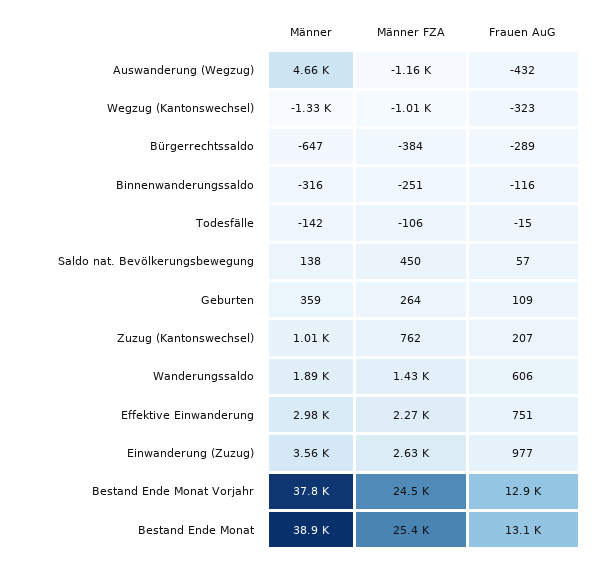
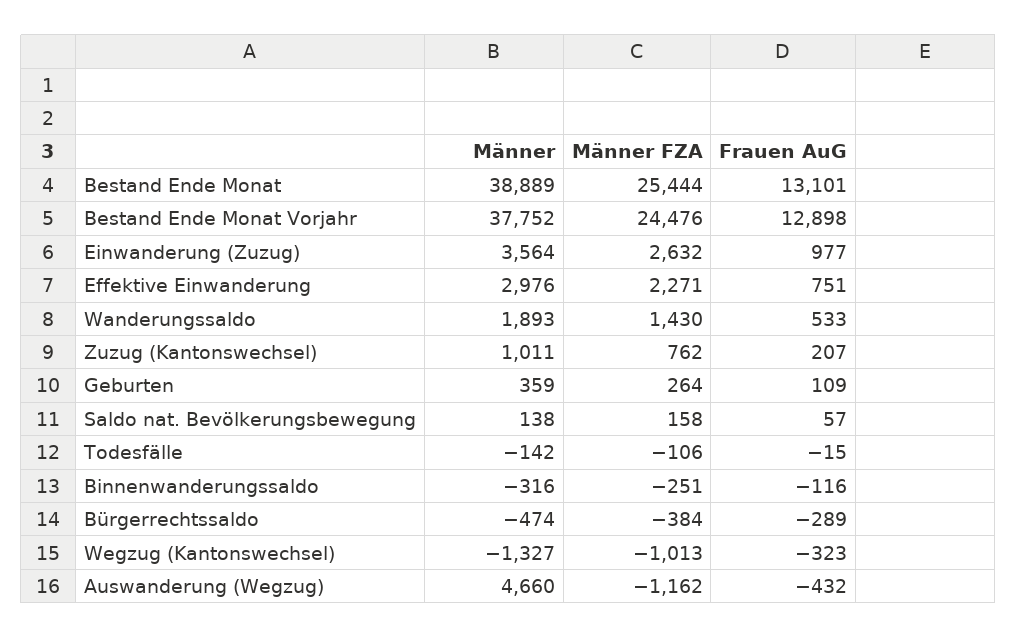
  {
    "Männer": {
      "Auswanderung (Wegzug)": 4660,
      "Wegzug (Kantonswechsel)": -1327,
-     "Bürgerrechtssaldo": -647,
+     "Bürgerrechtssaldo": -474,
      "Binnenwanderungssaldo": -316,
      "Todesfälle": -142,
      "Saldo nat. Bevölkerungsbewegung": 138,
      "Geburten": 359,
      "Zuzug (Kantonswechsel)": 1011,
      "Wanderungssaldo": 1893,
      "Effektive Einwanderung": 2976,
      "Einwanderung (Zuzug)": 3564,
      "Bestand Ende Monat Vorjahr": 37752,
      "Bestand Ende Monat": 38889
    },
    "Männer FZA": {
      "Auswanderung (Wegzug)": -1162,
      "Wegzug (Kantonswechsel)": -1013,
      "Bürgerrechtssaldo": -384,
      "Binnenwanderungssaldo": -251,
      "Todesfälle": -106,
-     "Saldo nat. Bevölkerungsbewegung": 450,
+     "Saldo nat. Bevölkerungsbewegung": 158,
      "Geburten": 264,
      "Zuzug (Kantonswechsel)": 762,
      "Wanderungssaldo": 1430,
      "Effektive Einwanderung": 2271,
      "Einwanderung (Zuzug)": 2632,
      "Bestand Ende Monat Vorjahr": 24476,
      "Bestand Ende Monat": 25444
    },
    "Frauen AuG": {
      "Auswanderung (Wegzug)": -432,
      "Wegzug (Kantonswechsel)": -323,
      "Bürgerrechtssaldo": -289,
      "Binnenwanderungssaldo": -116,
      "Todesfälle": -15,
      "Saldo nat. Bevölkerungsbewegung": 57,
      "Geburten": 109,
      "Zuzug (Kantonswechsel)": 207,
-     "Wanderungssaldo": 606,
+     "Wanderungssaldo": 533,
      "Effektive Einwanderung": 751,
      "Einwanderung (Zuzug)": 977,
      "Bestand Ende Monat Vorjahr": 12898,
      "Bestand Ende Monat": 13101
    }
  }

